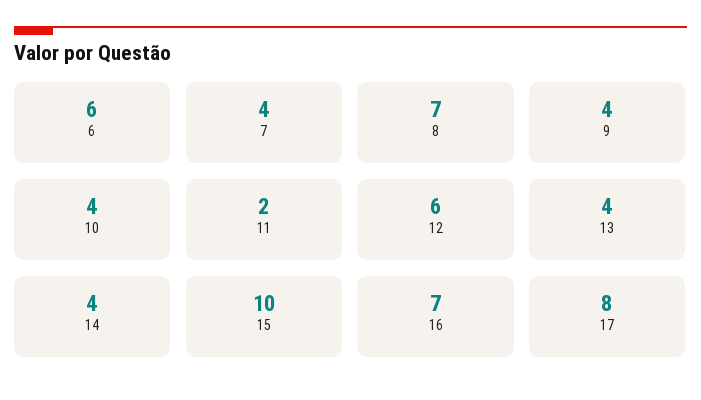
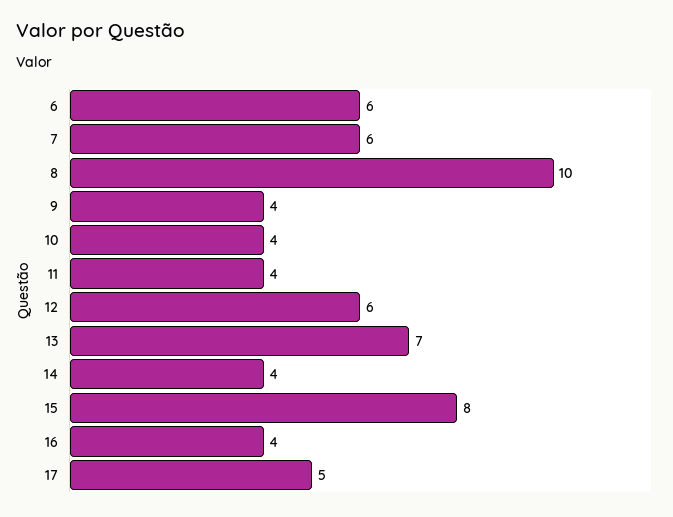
  {
    "6": 6,
-   "7": 4,
+   "7": 6,
-   "8": 7,
+   "8": 10,
    "9": 4,
    "10": 4,
-   "11": 2,
+   "11": 4,
    "12": 6,
-   "13": 4,
+   "13": 7,
    "14": 4,
-   "15": 10,
+   "15": 8,
-   "16": 7,
+   "16": 4,
-   "17": 8
+   "17": 5
  }

